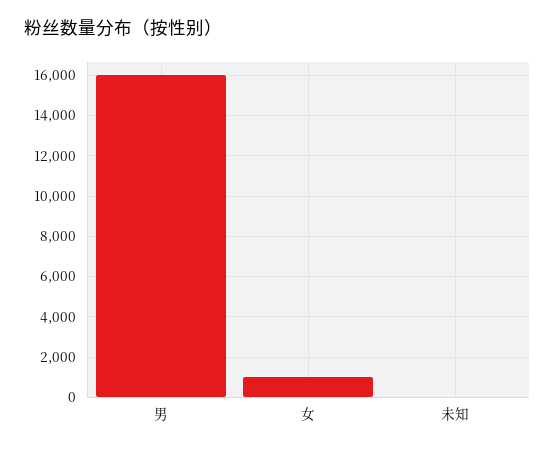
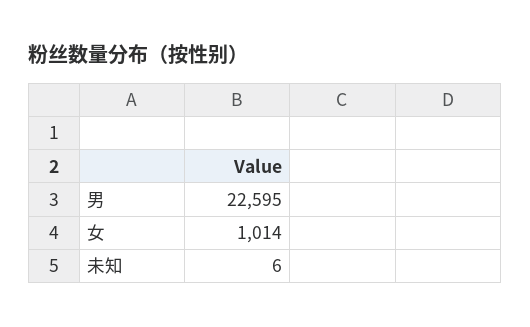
  {
-   "男": 16000,
+   "男": 22595,
    "女": 1014,
    "未知": 6
  }

